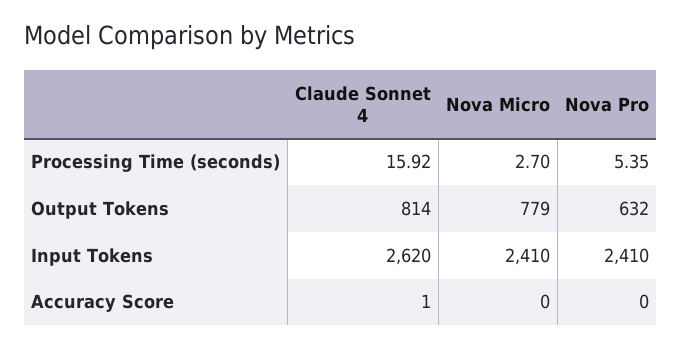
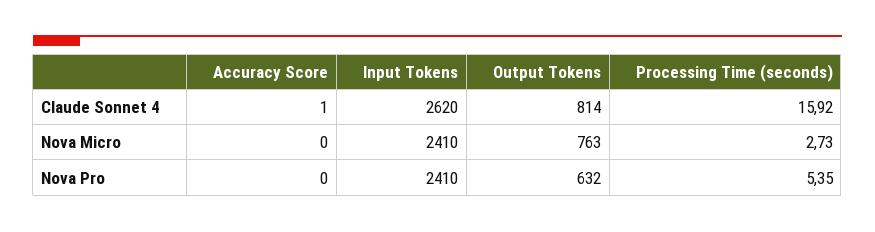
  {
    "Claude Sonnet 4": {
      "Processing Time (seconds)": 15.92,
      "Output Tokens": 814,
      "Input Tokens": 2620,
      "Accuracy Score": 1
    },
    "Nova Micro": {
-     "Processing Time (seconds)": 2.7,
+     "Processing Time (seconds)": 2.73,
-     "Output Tokens": 779,
+     "Output Tokens": 763,
      "Input Tokens": 2410,
      "Accuracy Score": 0
    },
    "Nova Pro": {
      "Processing Time (seconds)": 5.35,
      "Output Tokens": 632,
      "Input Tokens": 2410,
      "Accuracy Score": 0
    }
  }

